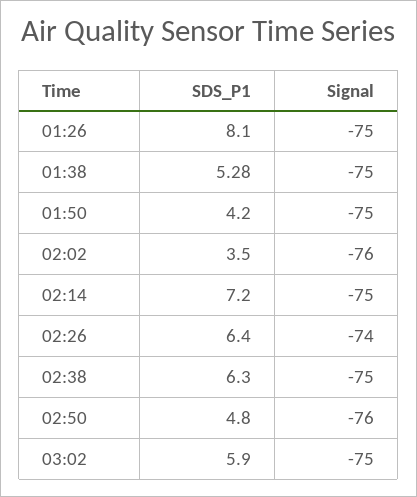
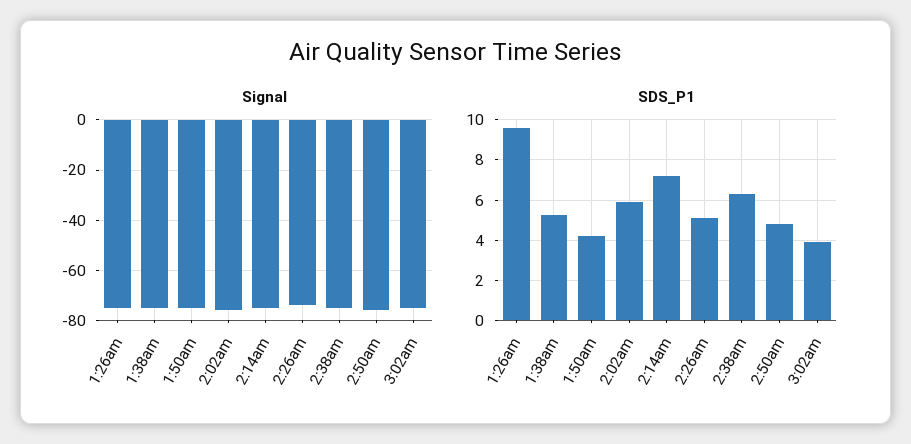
  {
    "SDS_P1": {
-     "01:26": 8.1,
+     "01:26": 9.5,
      "01:38": 5.28,
      "01:50": 4.2,
-     "02:02": 3.5,
+     "02:02": 6,
      "02:14": 7.2,
-     "02:26": 6.4,
+     "02:26": 5,
      "02:38": 6.3,
      "02:50": 4.8,
-     "03:02": 5.9
+     "03:02": 4
    },
    "Signal": {
      "01:26": -75,
      "01:38": -75,
      "01:50": -75,
      "02:02": -76,
      "02:14": -75,
      "02:26": -74,
      "02:38": -75,
      "02:50": -76,
      "03:02": -75
    }
  }

